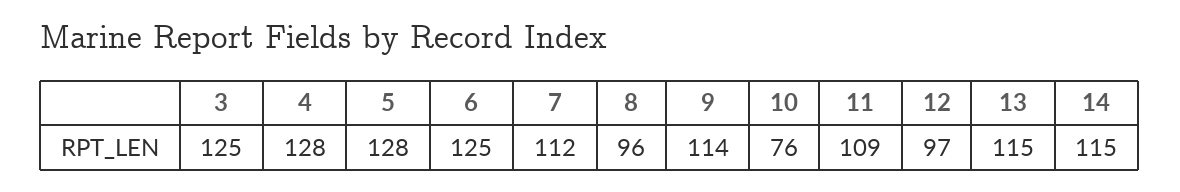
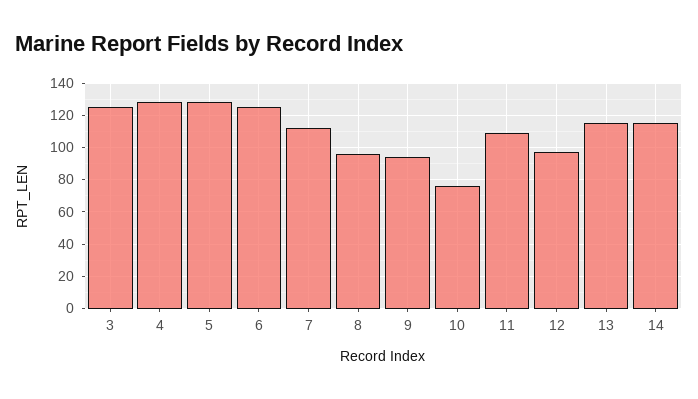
  {
    "3": 125,
    "4": 128,
    "5": 128,
    "6": 125,
    "7": 112,
    "8": 96,
-   "9": 114,
+   "9": 95,
    "10": 76,
    "11": 109,
    "12": 97,
    "13": 115,
    "14": 115
  }

